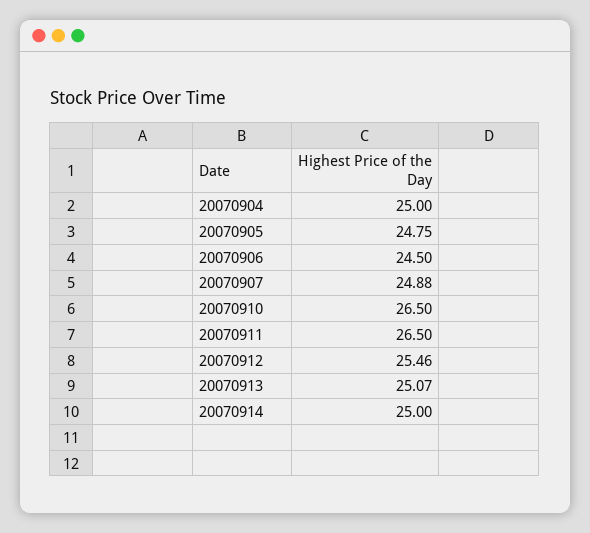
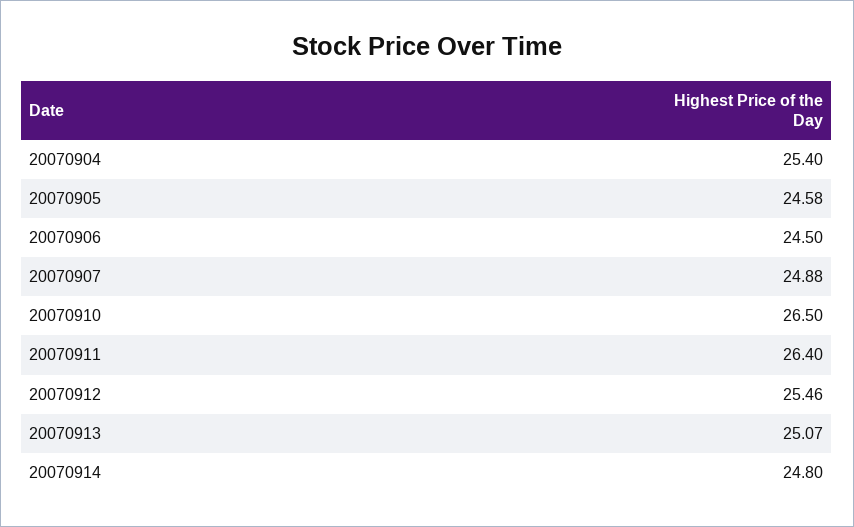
  {
-   "20070904": 25,
+   "20070904": 25.4,
-   "20070905": 24.75,
+   "20070905": 24.58,
    "20070906": 24.5,
    "20070907": 24.88,
    "20070910": 26.5,
-   "20070911": 26.5,
+   "20070911": 26.4,
    "20070912": 25.46,
    "20070913": 25.07,
-   "20070914": 25
+   "20070914": 24.8
  }

